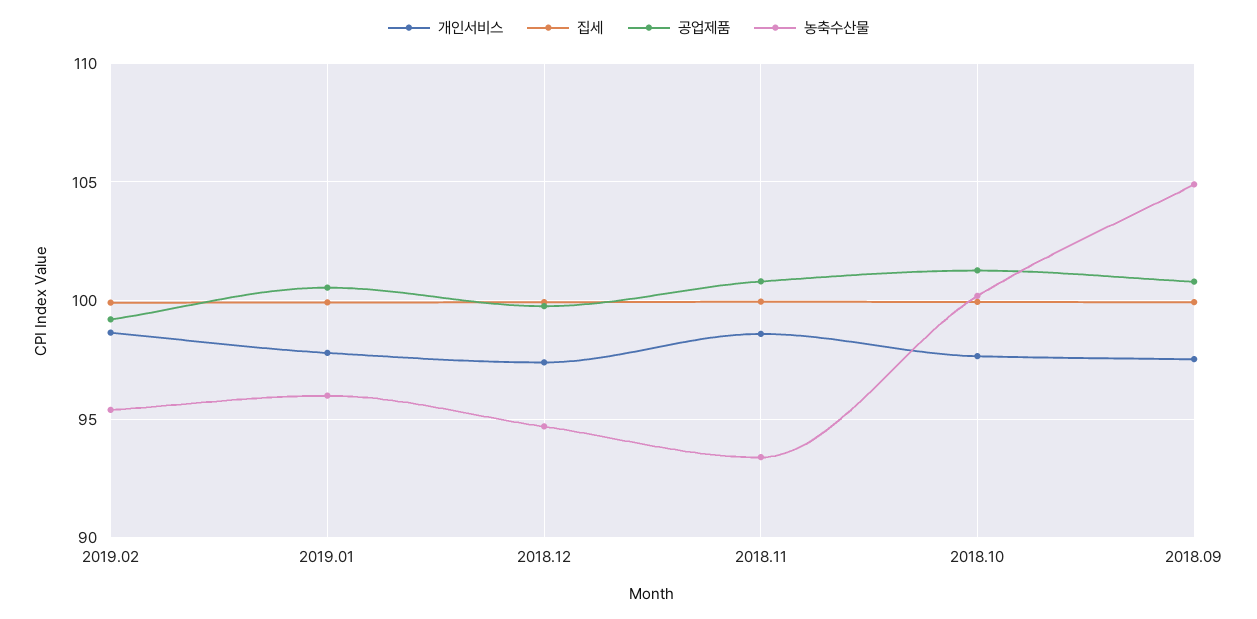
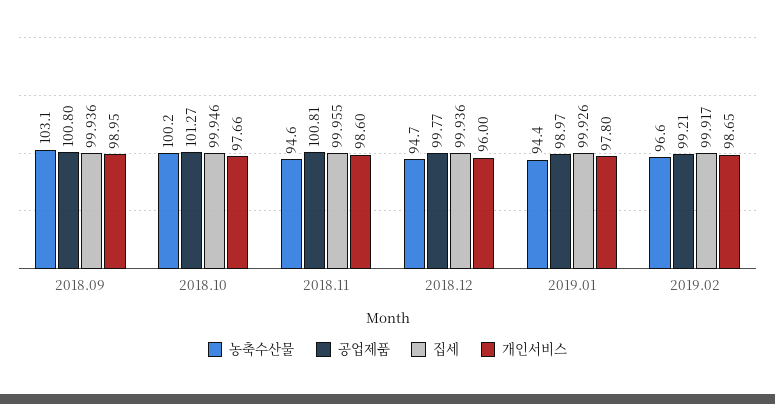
  {
    "개인서비스": {
      "2019.02": 98.65,
      "2019.01": 97.8,
-     "2018.12": 97.5,
+     "2018.12": 96,
      "2018.11": 98.6,
      "2018.10": 97.66,
-     "2018.09": 97.5
+     "2018.09": 98.95
    },
    "집세": {
      "2019.02": 99.917,
      "2019.01": 99.926,
      "2018.12": 99.936,
      "2018.11": 99.955,
      "2018.10": 99.946,
      "2018.09": 99.936
    },
    "공업제품": {
      "2019.02": 99.21,
-     "2019.01": 100.5,
+     "2019.01": 98.97,
      "2018.12": 99.77,
      "2018.11": 100.81,
      "2018.10": 101.27,
      "2018.09": 100.8
    },
    "농축수산물": {
-     "2019.02": 95.5,
+     "2019.02": 96.6,
-     "2019.01": 96,
+     "2019.01": 94.4,
      "2018.12": 94.7,
-     "2018.11": 93.5,
+     "2018.11": 94.6,
      "2018.10": 100.2,
-     "2018.09": 105
+     "2018.09": 103.1
    }
  }

